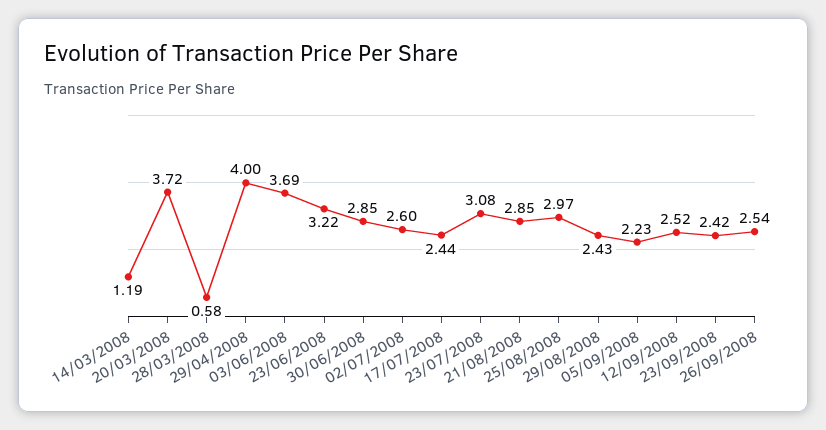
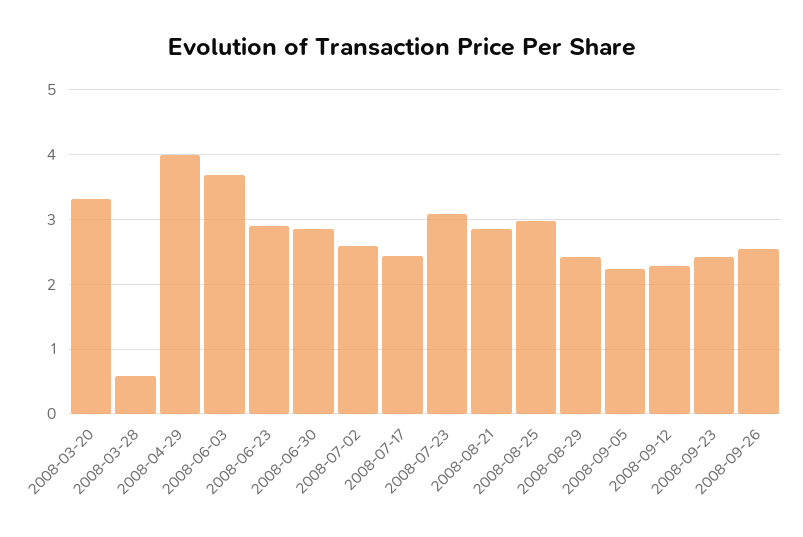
  {
-   "14/03/2008": 1.19,
-   "20/03/2008": 3.72,
+   "20/03/2008": 3.3,
    "28/03/2008": 0.58,
    "29/04/2008": 4,
    "03/06/2008": 3.69,
-   "23/06/2008": 3.22,
+   "23/06/2008": 2.9,
    "30/06/2008": 2.85,
    "02/07/2008": 2.6,
    "17/07/2008": 2.44,
    "23/07/2008": 3.08,
    "21/08/2008": 2.85,
    "25/08/2008": 2.97,
    "29/08/2008": 2.43,
    "05/09/2008": 2.23,
-   "12/09/2008": 2.52,
+   "12/09/2008": 2.3,
    "23/09/2008": 2.42,
    "26/09/2008": 2.54
  }

